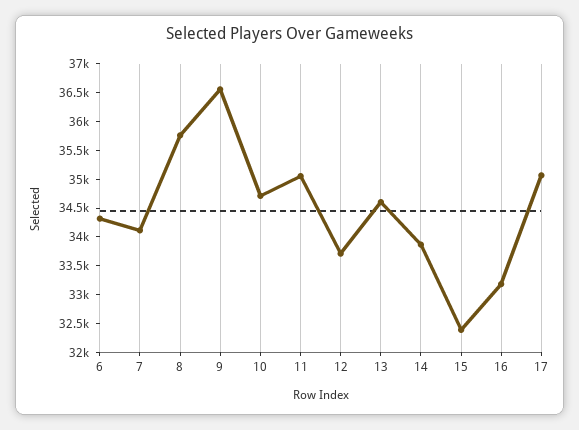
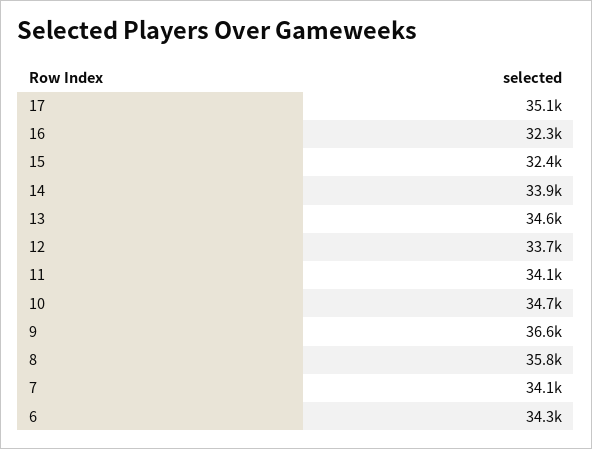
  {
    "6": 34300,
    "7": 34100,
    "8": 35800,
    "9": 36600,
    "10": 34700,
-   "11": 35000,
+   "11": 34100,
    "12": 33700,
    "13": 34600,
    "14": 33900,
    "15": 32400,
-   "16": 33250,
+   "16": 32300,
    "17": 35100
  }

